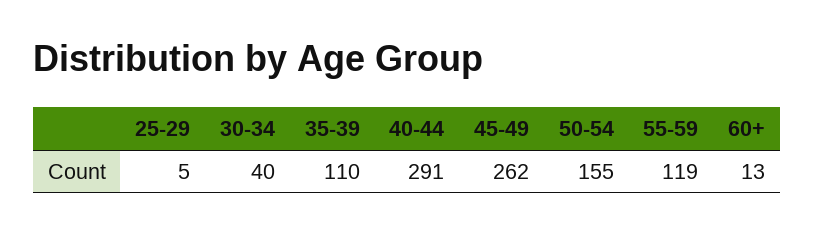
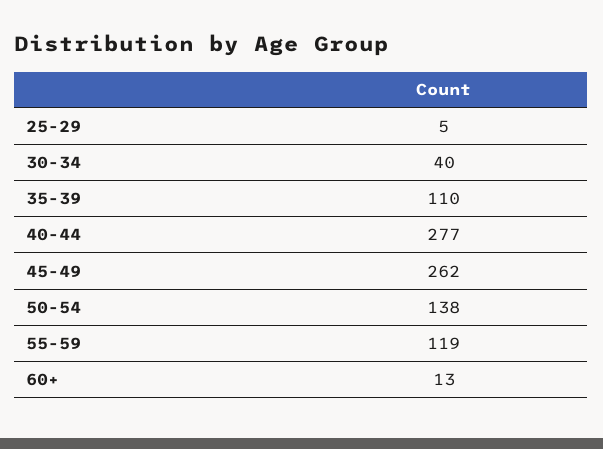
  {
    "25-29": 5,
    "30-34": 40,
    "35-39": 110,
-   "40-44": 291,
+   "40-44": 277,
    "45-49": 262,
-   "50-54": 155,
+   "50-54": 138,
    "55-59": 119,
    "60+": 13
  }

